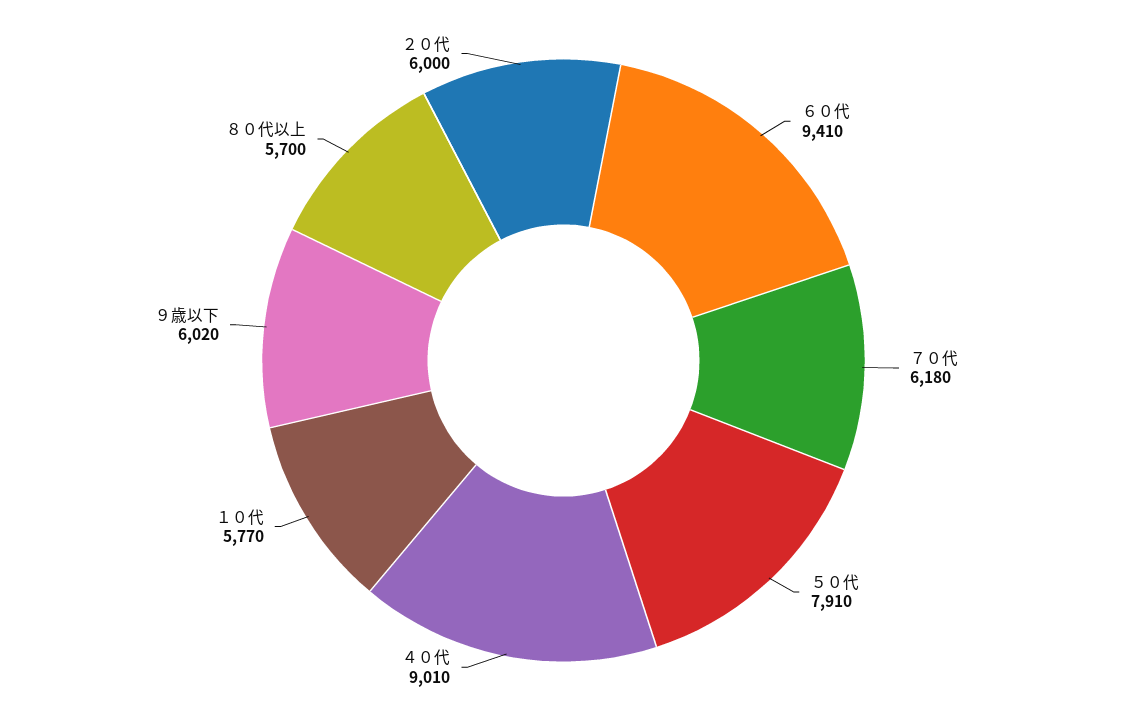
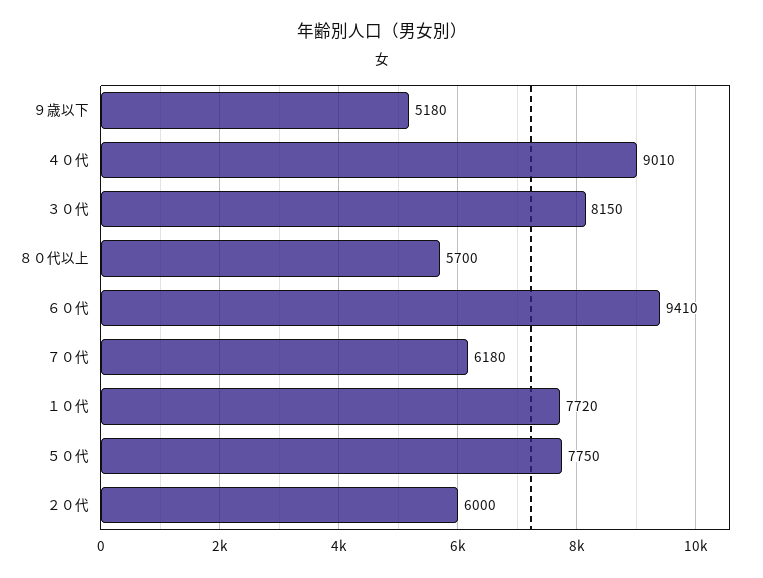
  {
    "６０代": 9410,
    "７０代": 6180,
-   "５０代": 7910,
+   "５０代": 7750,
    "４０代": 9010,
-   "１０代": 5770,
+   "１０代": 7720,
-   "９歳以下": 6020,
+   "９歳以下": 5180,
    "８０代以上": 5700,
-   "２０代": 6000
+   "２０代": 6000,
+   "３０代": 8150
  }

